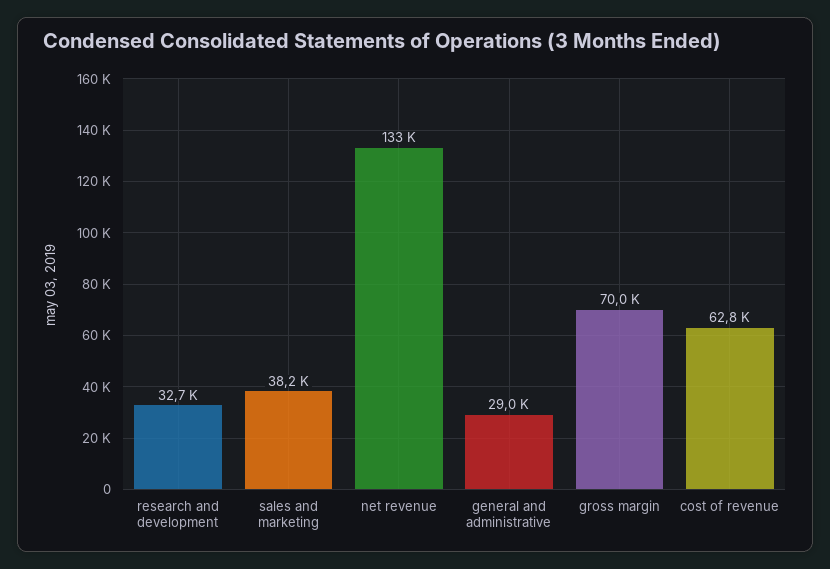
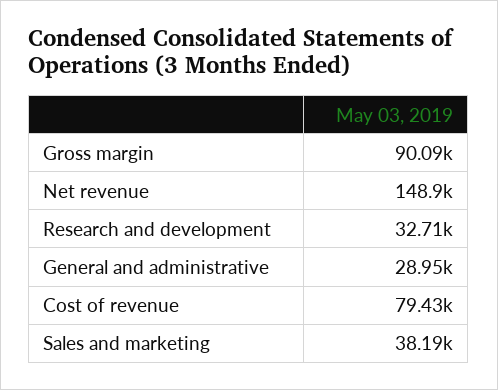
  {
    "research and development": 32710,
    "sales and marketing": 38190,
-   "net revenue": 133000,
+   "net revenue": 148900,
    "general and administrative": 28950,
-   "gross margin": 70000,
+   "gross margin": 90090,
-   "cost of revenue": 62800
+   "cost of revenue": 79430
  }

